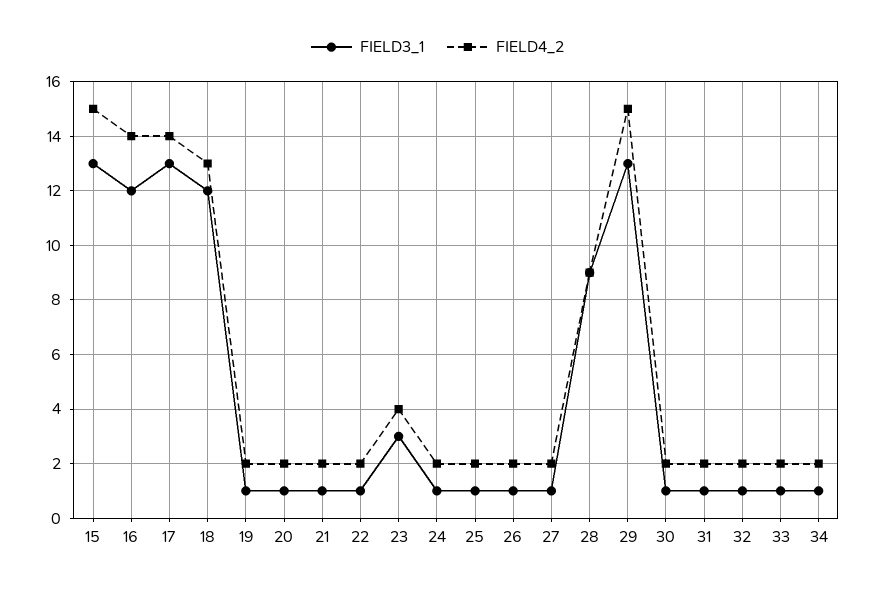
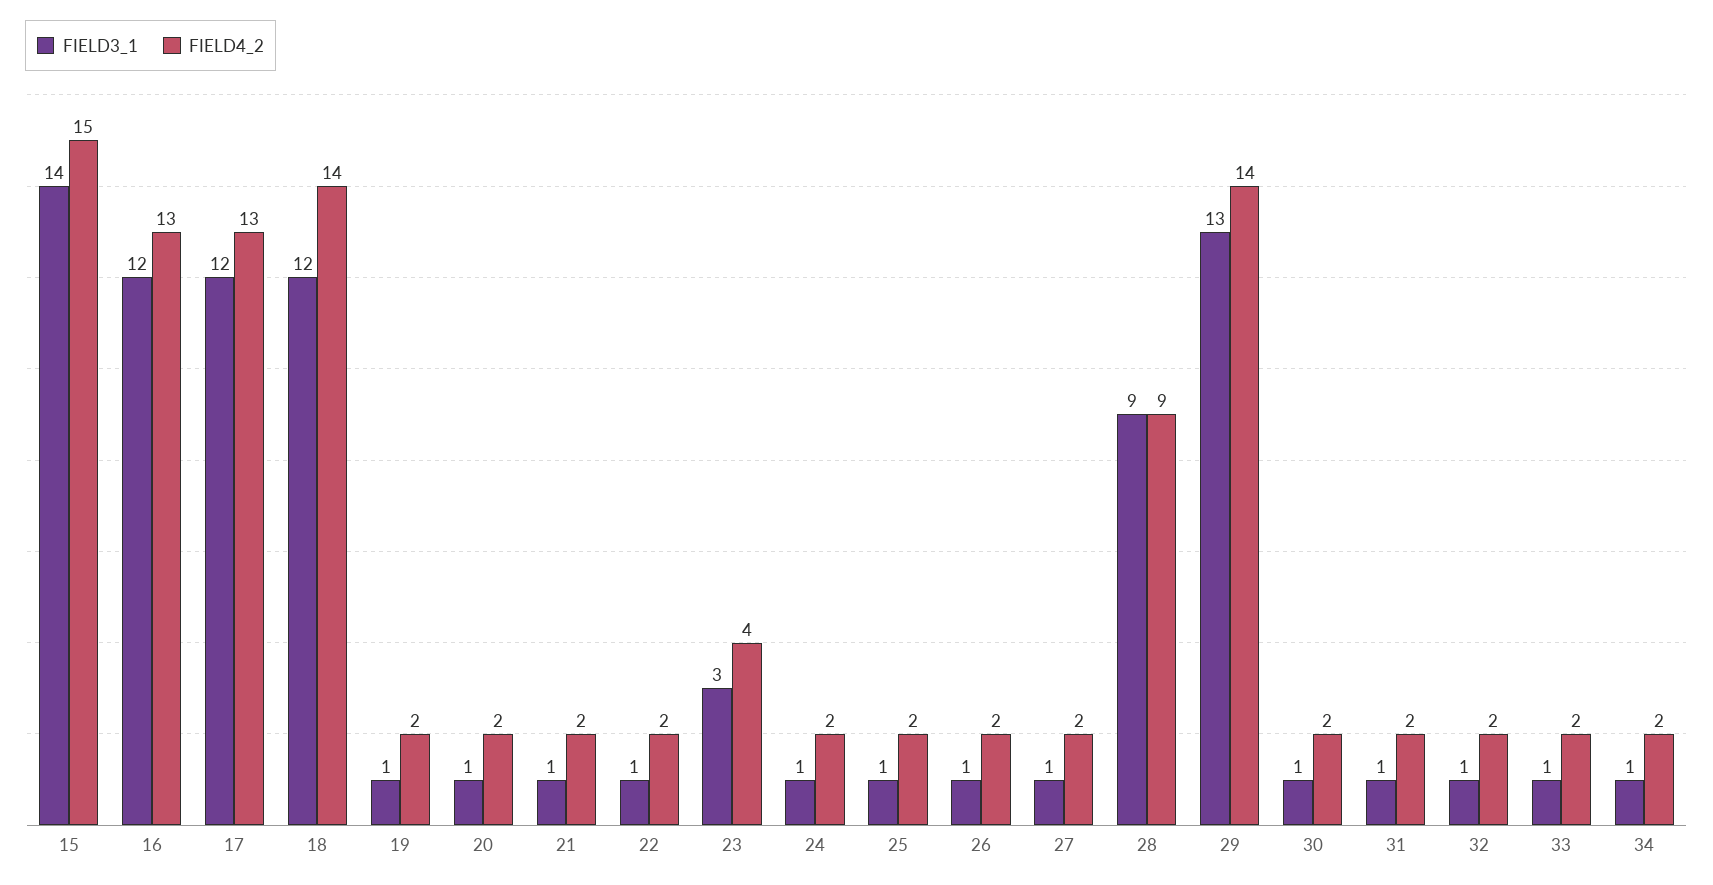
  {
    "FIELD3_1": {
-     "15": 13,
+     "15": 14,
      "16": 12,
-     "17": 13,
+     "17": 12,
      "18": 12,
      "19": 1,
      "20": 1,
      "21": 1,
      "22": 1,
      "23": 3,
      "24": 1,
      "25": 1,
      "26": 1,
      "27": 1,
      "28": 9,
      "29": 13,
      "30": 1,
      "31": 1,
      "32": 1,
      "33": 1,
      "34": 1
    },
    "FIELD4_2": {
      "15": 15,
-     "16": 14,
+     "16": 13,
-     "17": 14,
+     "17": 13,
-     "18": 13,
+     "18": 14,
      "19": 2,
      "20": 2,
      "21": 2,
      "22": 2,
      "23": 4,
      "24": 2,
      "25": 2,
      "26": 2,
      "27": 2,
      "28": 9,
-     "29": 15,
+     "29": 14,
      "30": 2,
      "31": 2,
      "32": 2,
      "33": 2,
      "34": 2
    }
  }

